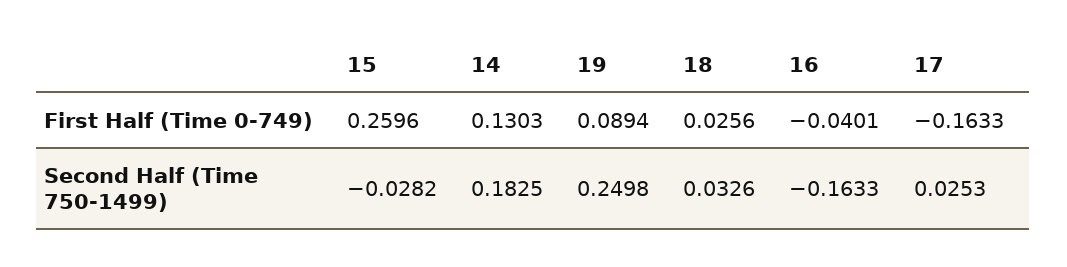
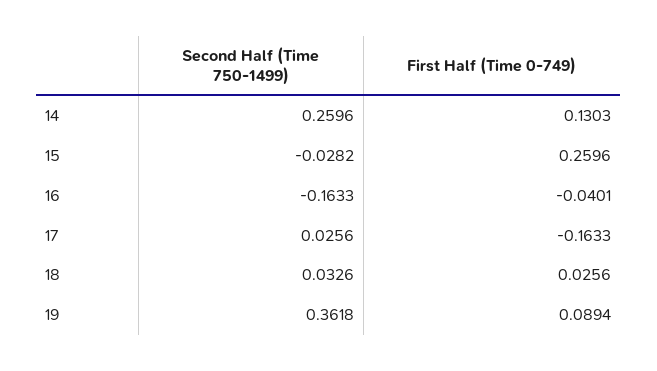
  {
    "15": {
      "First Half (Time 0-749)": 0.2596,
      "Second Half (Time 750-1499)": -0.0282
    },
    "14": {
      "First Half (Time 0-749)": 0.1303,
-     "Second Half (Time 750-1499)": 0.1825
+     "Second Half (Time 750-1499)": 0.2596
    },
    "19": {
      "First Half (Time 0-749)": 0.0894,
-     "Second Half (Time 750-1499)": 0.2498
+     "Second Half (Time 750-1499)": 0.3618
    },
    "18": {
      "First Half (Time 0-749)": 0.0256,
      "Second Half (Time 750-1499)": 0.0326
    },
    "16": {
      "First Half (Time 0-749)": -0.0401,
      "Second Half (Time 750-1499)": -0.1633
    },
    "17": {
      "First Half (Time 0-749)": -0.1633,
-     "Second Half (Time 750-1499)": 0.0253
+     "Second Half (Time 750-1499)": 0.0256
    }
  }

